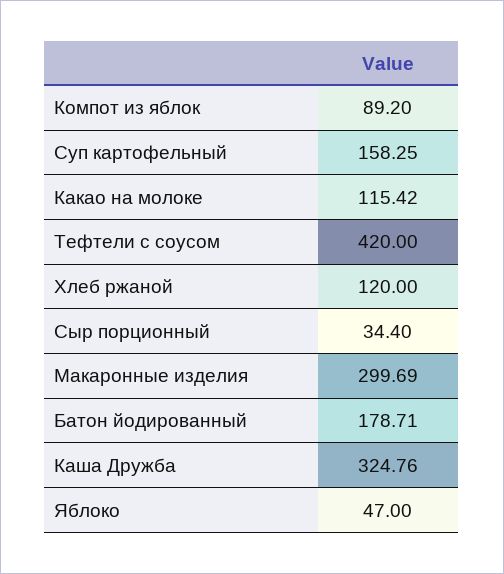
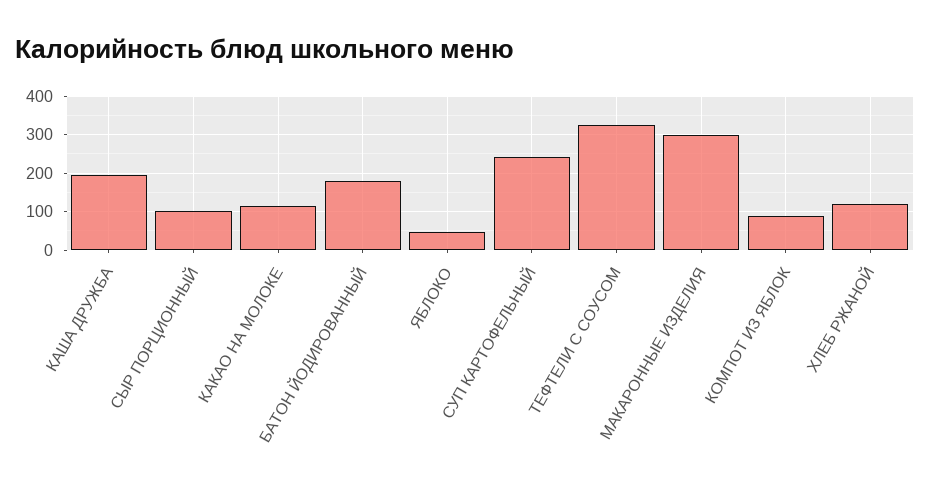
  {
    "Компот из яблок": 89.2,
-   "Суп картофельный": 158.25,
+   "Суп картофельный": 240,
    "Какао на молоке": 115.42,
-   "Тефтели с соусом": 420,
+   "Тефтели с соусом": 320,
    "Хлеб ржаной": 120,
-   "Сыр порционный": 34.4,
+   "Сыр порционный": 100,
    "Макаронные изделия": 299.69,
    "Батон йодированный": 178.71,
-   "Каша Дружба": 324.76,
+   "Каша Дружба": 200,
    "Яблоко": 47
  }

